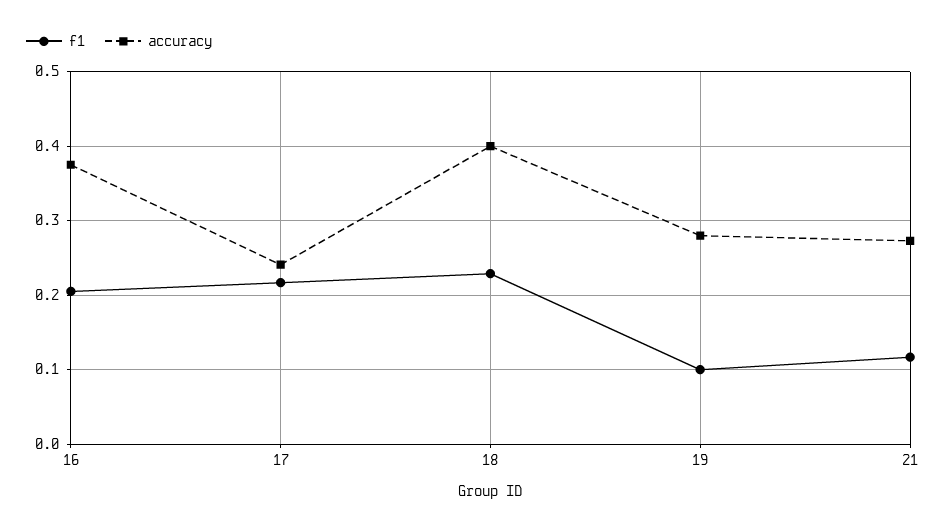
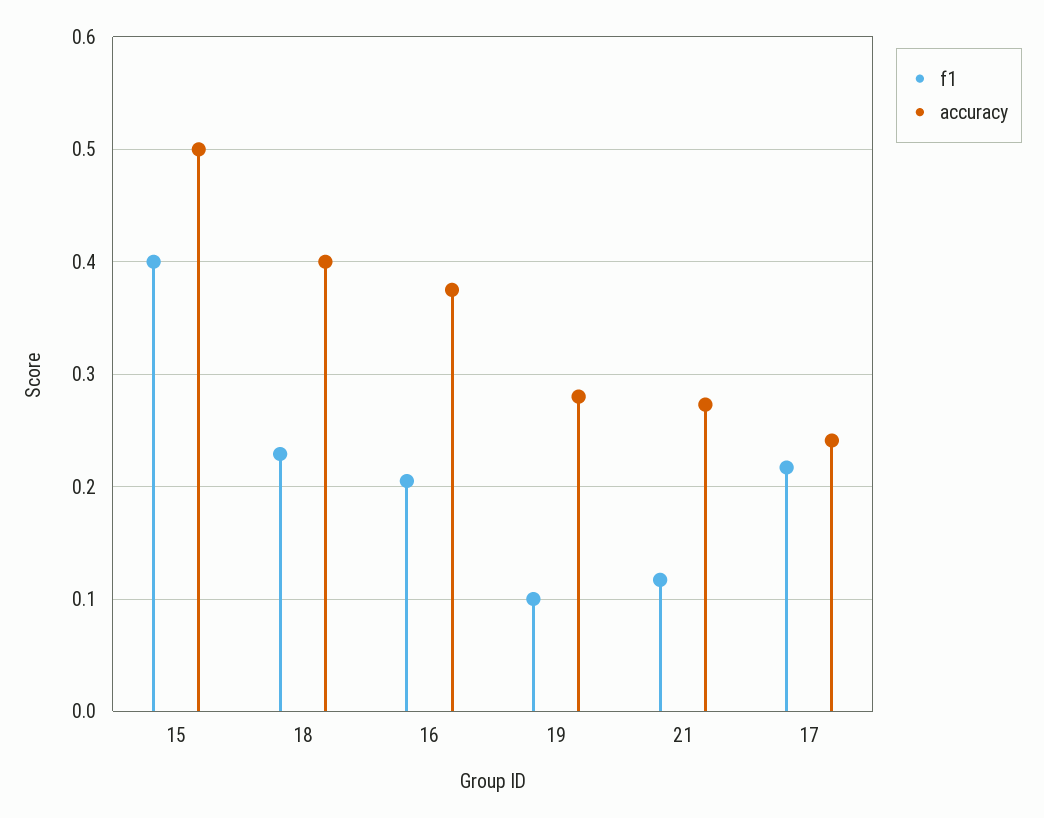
  {
    "f1": {
      "16": 0.21,
      "17": 0.22,
      "18": 0.23,
      "19": 0.1,
-     "21": 0.12
+     "21": 0.12,
+     "15": 0.4
    },
    "accuracy": {
      "16": 0.38,
      "17": 0.24,
      "18": 0.4,
      "19": 0.28,
-     "21": 0.27
+     "21": 0.27,
+     "15": 0.5
    }
  }

